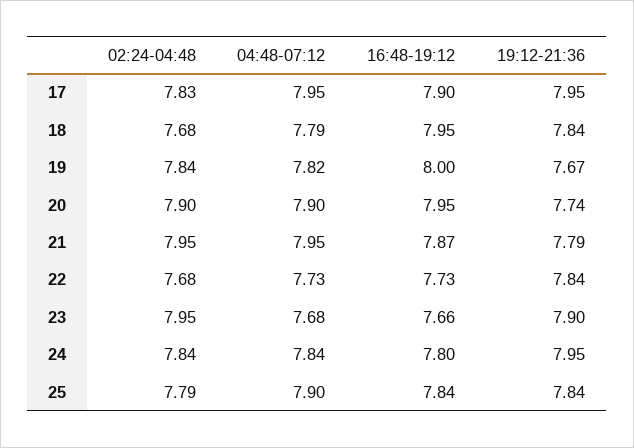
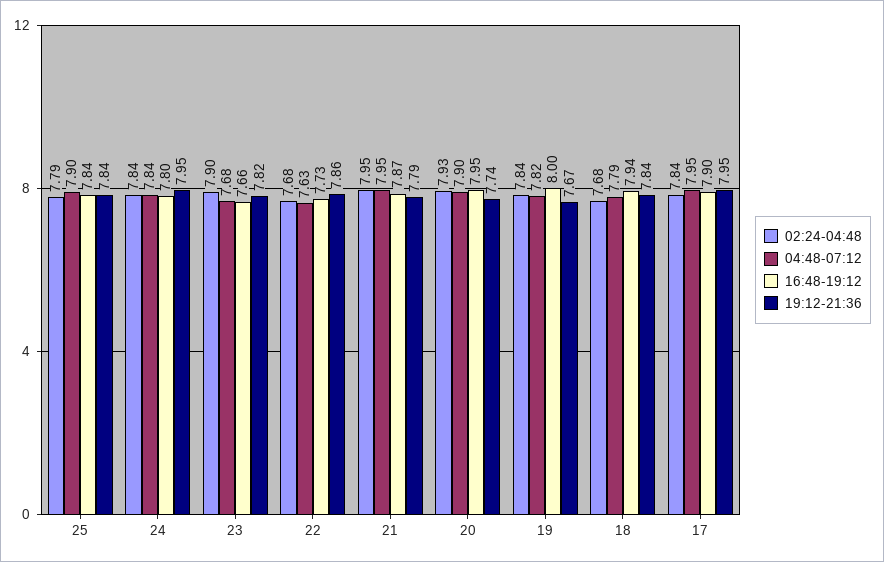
  {
    "02:24-04:48": {
-     "17": 7.83,
+     "17": 7.84,
      "18": 7.68,
      "19": 7.84,
-     "20": 7.9,
+     "20": 7.93,
      "21": 7.95,
      "22": 7.68,
-     "23": 7.95,
+     "23": 7.9,
      "24": 7.84,
      "25": 7.79
    },
    "04:48-07:12": {
      "17": 7.95,
      "18": 7.79,
      "19": 7.82,
      "20": 7.9,
      "21": 7.95,
-     "22": 7.73,
+     "22": 7.63,
      "23": 7.68,
      "24": 7.84,
      "25": 7.9
    },
    "16:48-19:12": {
      "17": 7.9,
-     "18": 7.95,
+     "18": 7.94,
      "19": 8,
      "20": 7.95,
      "21": 7.87,
      "22": 7.73,
      "23": 7.66,
      "24": 7.8,
      "25": 7.84
    },
    "19:12-21:36": {
      "17": 7.95,
      "18": 7.84,
      "19": 7.67,
      "20": 7.74,
      "21": 7.79,
-     "22": 7.84,
+     "22": 7.86,
-     "23": 7.9,
+     "23": 7.82,
      "24": 7.95,
      "25": 7.84
    }
  }

